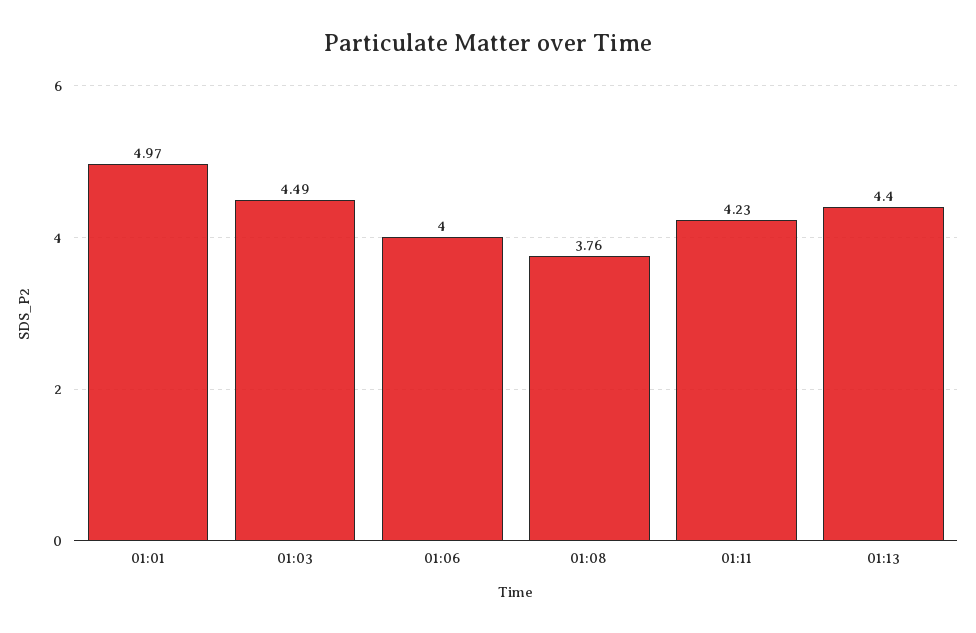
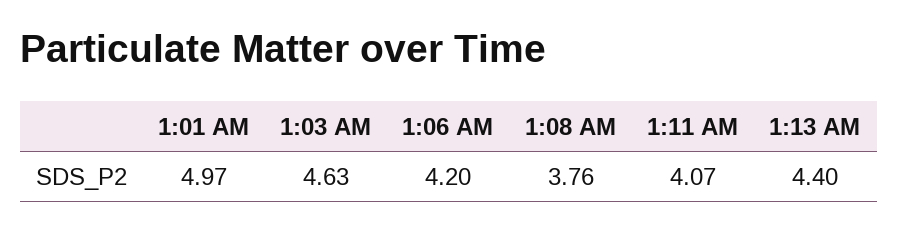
  {
    "01:01": 4.97,
-   "01:03": 4.49,
+   "01:03": 4.63,
-   "01:06": 4,
+   "01:06": 4.2,
    "01:08": 3.76,
-   "01:11": 4.23,
+   "01:11": 4.07,
    "01:13": 4.4
  }

